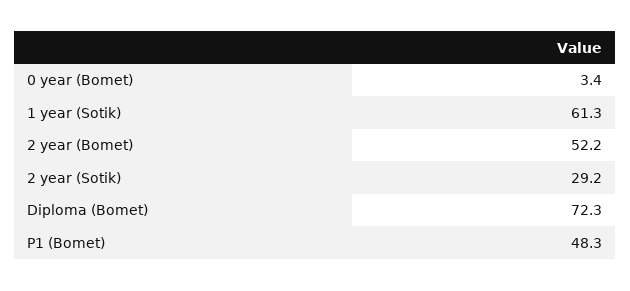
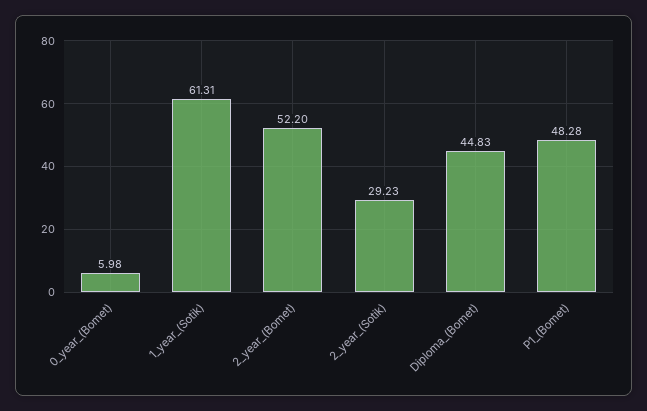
  {
-   "0 year (Bomet)": 3.4,
+   "0 year (Bomet)": 5.98,
    "1 year (Sotik)": 61.31,
    "2 year (Bomet)": 52.2,
    "2 year (Sotik)": 29.23,
-   "Diploma (Bomet)": 72.3,
+   "Diploma (Bomet)": 44.83,
    "P1 (Bomet)": 48.28
  }

